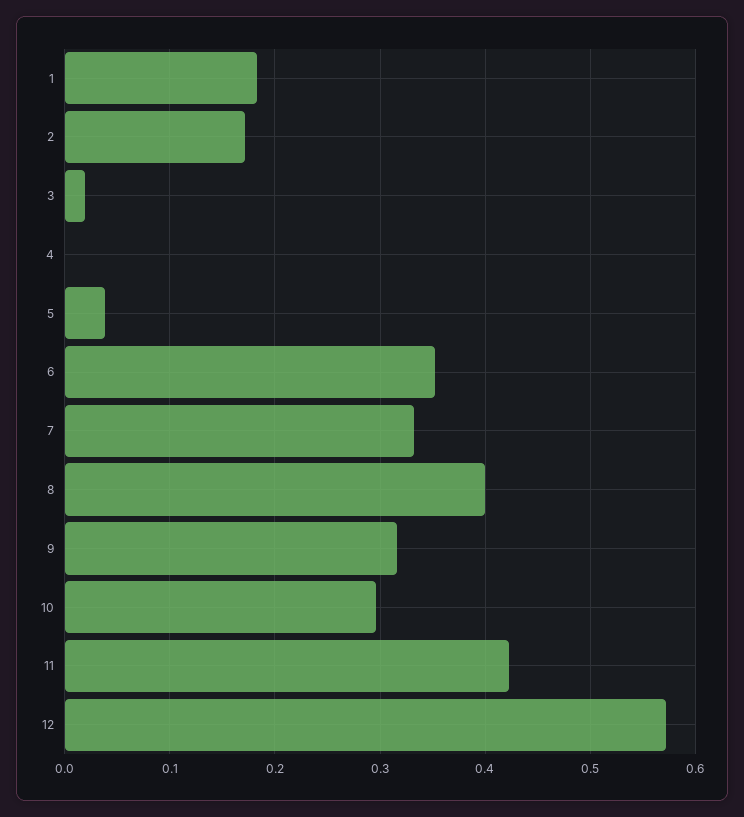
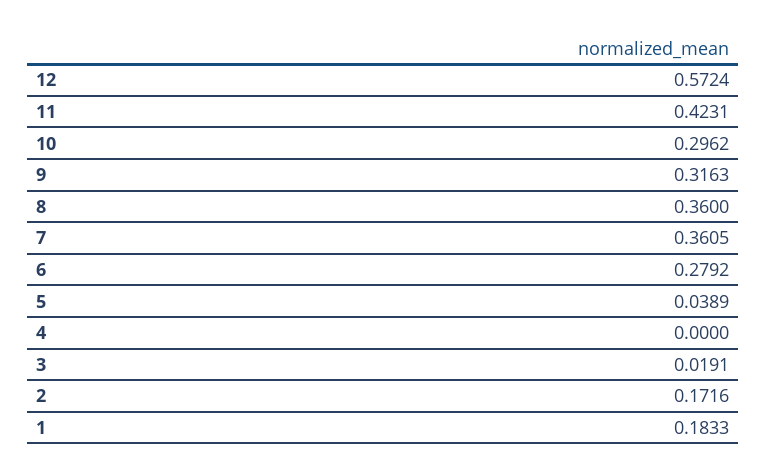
  {
    "1": 0.1833,
    "2": 0.1716,
    "3": 0.0191,
    "4": 0,
    "5": 0.0389,
-   "6": 0.35,
+   "6": 0.2792,
-   "7": 0.33,
+   "7": 0.3605,
-   "8": 0.4,
+   "8": 0.36,
    "9": 0.3163,
    "10": 0.2962,
    "11": 0.4231,
    "12": 0.5724
  }

